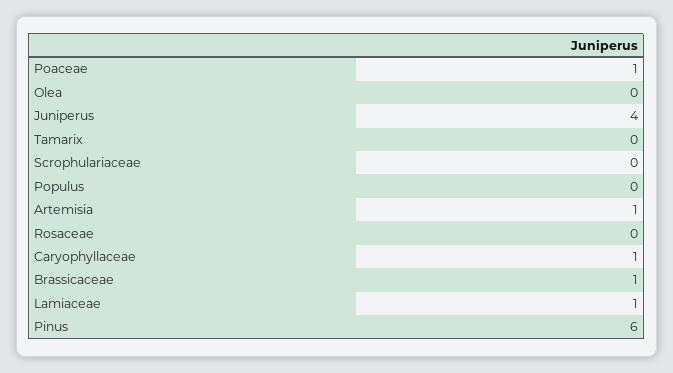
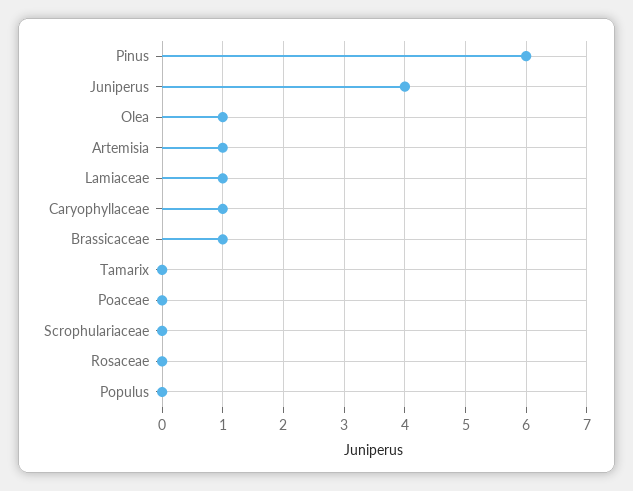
  {
-   "Poaceae": 1,
+   "Poaceae": 0,
-   "Olea": 0,
+   "Olea": 1,
    "Juniperus": 4,
    "Tamarix": 0,
    "Scrophulariaceae": 0,
    "Populus": 0,
    "Artemisia": 1,
    "Rosaceae": 0,
    "Caryophyllaceae": 1,
    "Brassicaceae": 1,
    "Lamiaceae": 1,
    "Pinus": 6
  }

